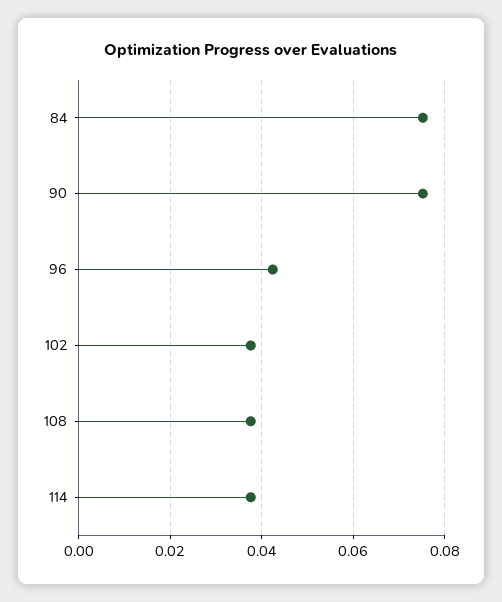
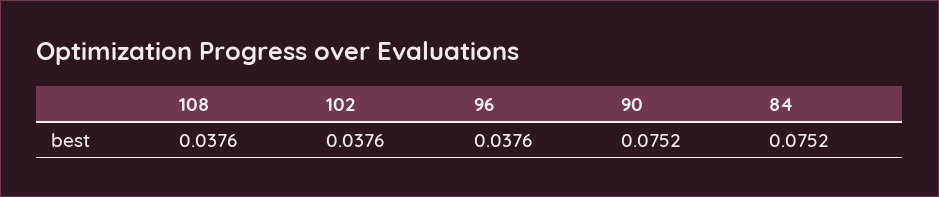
  {
    "84": 0.0752,
    "90": 0.0752,
-   "96": 0.042,
+   "96": 0.0376,
    "102": 0.0376,
-   "108": 0.0376,
+   "108": 0.0376
-   "114": 0.038
  }

